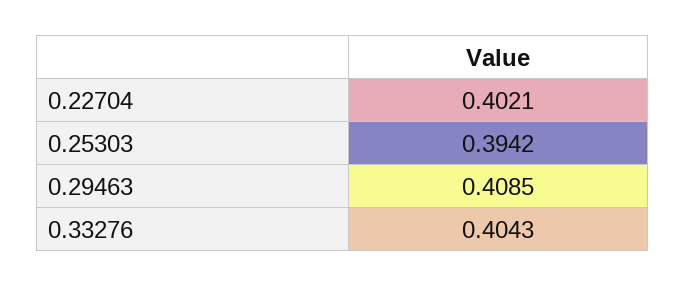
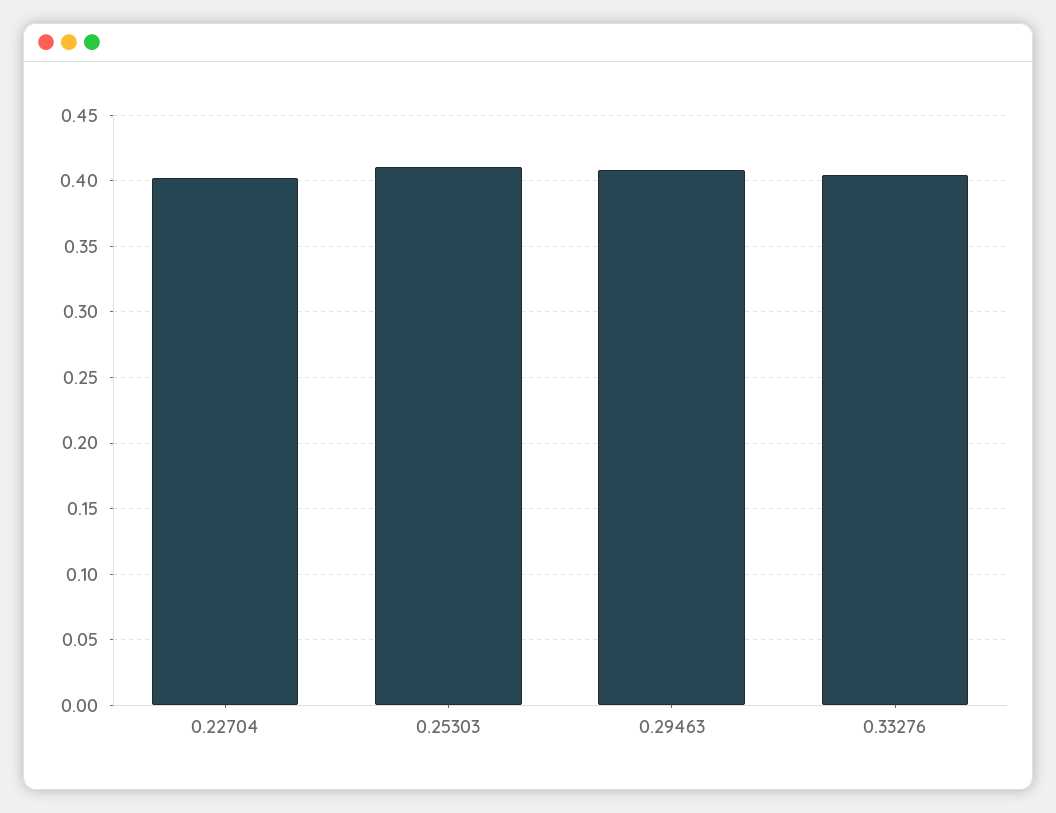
  {
    "0.22704": 0.4021,
-   "0.25303": 0.3942,
+   "0.25303": 0.41,
    "0.29463": 0.4085,
    "0.33276": 0.4043
  }

